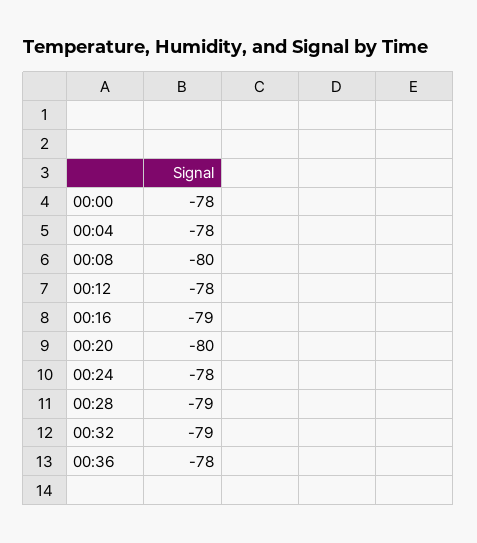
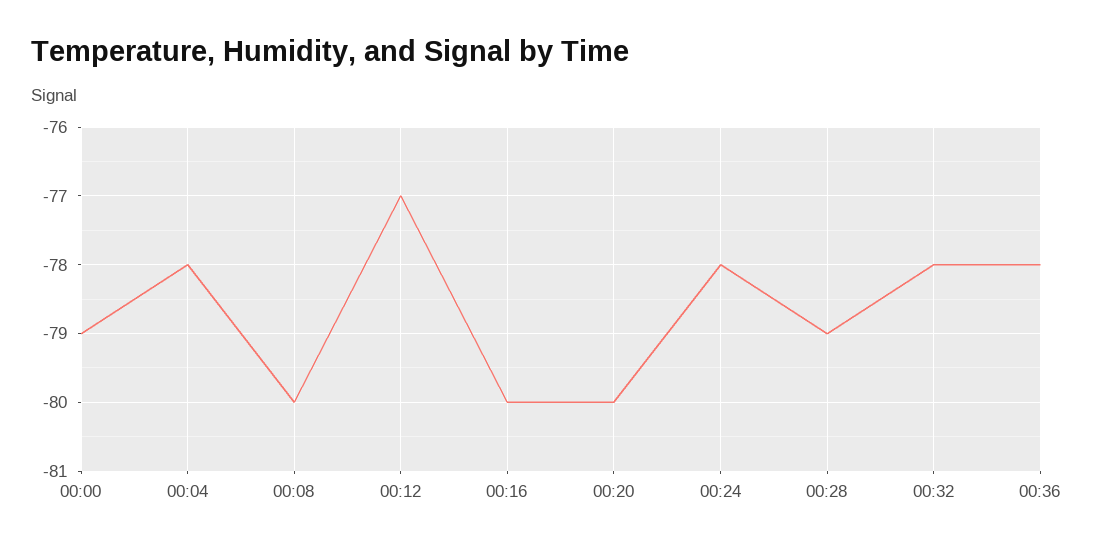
  {
-   "00:00": -78,
+   "00:00": -79,
    "00:04": -78,
    "00:08": -80,
-   "00:12": -78,
+   "00:12": -77,
-   "00:16": -79,
+   "00:16": -80,
    "00:20": -80,
    "00:24": -78,
    "00:28": -79,
-   "00:32": -79,
+   "00:32": -78,
    "00:36": -78
  }

